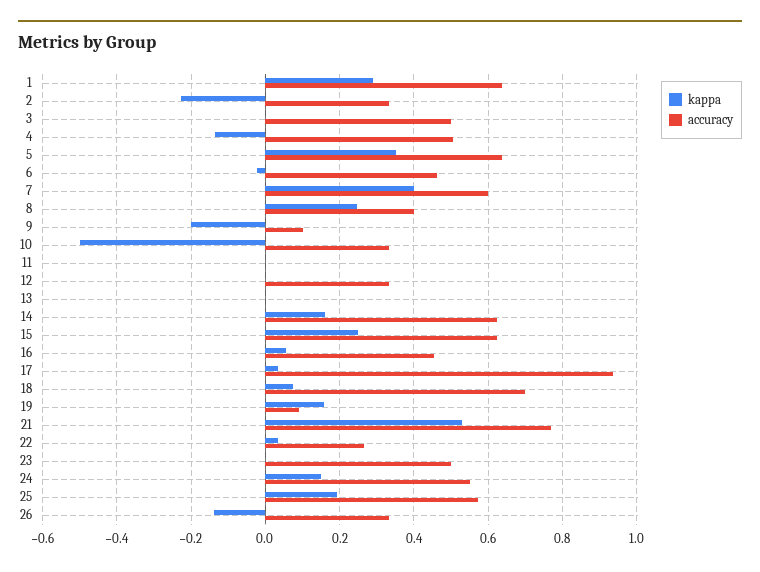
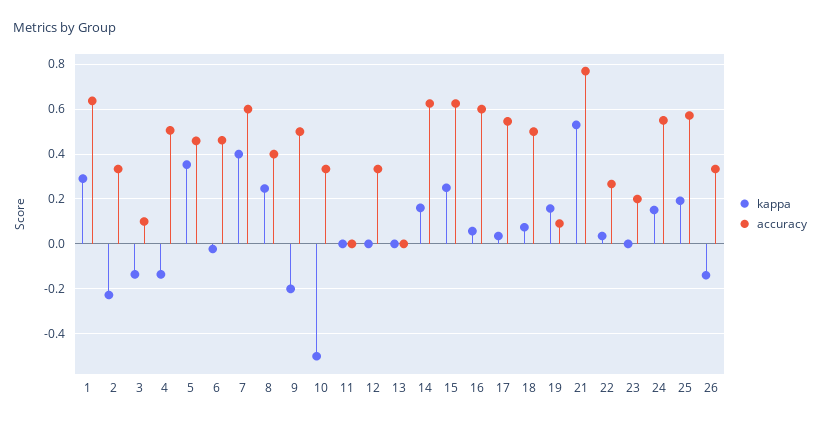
  {
    "kappa": {
      "1": 0.3,
      "2": -0.22,
-     "3": 0,
+     "3": -0.15,
      "4": -0.14,
      "5": 0.36,
      "6": -0.02,
      "7": 0.4,
      "8": 0.24,
      "9": -0.2,
      "10": -0.5,
      "11": 0,
      "12": 0,
      "13": 0,
      "14": 0.16,
      "15": 0.26,
      "16": 0.06,
      "17": 0.04,
      "18": 0.08,
      "19": 0.16,
      "21": 0.54,
      "22": 0.04,
      "23": 0,
      "24": 0.16,
      "25": 0.2,
      "26": -0.14
    },
    "accuracy": {
      "1": 0.64,
      "2": 0.34,
-     "3": 0.5,
+     "3": 0.1,
      "4": 0.5,
-     "5": 0.64,
+     "5": 0.45,
      "6": 0.46,
      "7": 0.6,
      "8": 0.4,
-     "9": 0.1,
+     "9": 0.5,
      "10": 0.34,
      "11": 0,
      "12": 0.34,
      "13": 0,
      "14": 0.62,
      "15": 0.62,
-     "16": 0.46,
+     "16": 0.6,
-     "17": 0.94,
+     "17": 0.55,
-     "18": 0.7,
+     "18": 0.5,
      "19": 0.1,
      "21": 0.76,
      "22": 0.26,
-     "23": 0.5,
+     "23": 0.2,
      "24": 0.56,
      "25": 0.58,
      "26": 0.34
    }
  }

